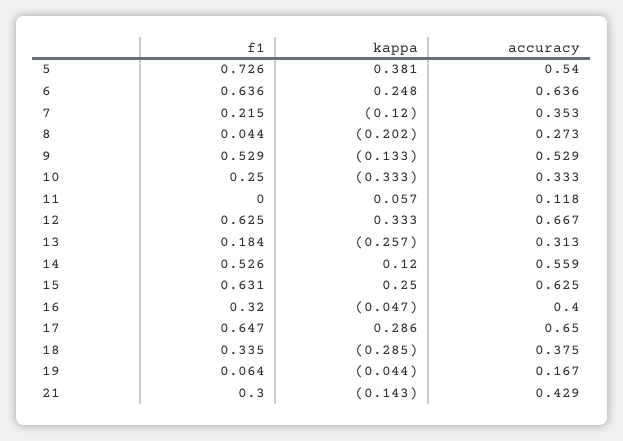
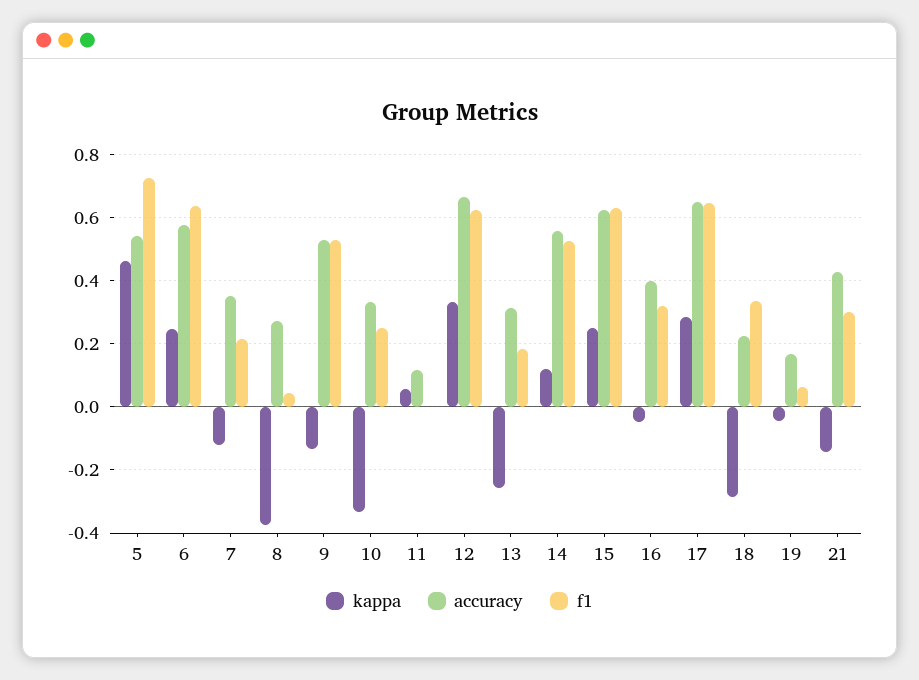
  {
    "f1": {
      "5": 0.726,
      "6": 0.636,
      "7": 0.215,
      "8": 0.044,
      "9": 0.529,
      "10": 0.25,
      "11": 0,
      "12": 0.625,
      "13": 0.184,
      "14": 0.526,
      "15": 0.631,
      "16": 0.32,
      "17": 0.647,
      "18": 0.335,
      "19": 0.064,
      "21": 0.3
    },
    "kappa": {
-     "5": 0.381,
+     "5": 0.46,
      "6": 0.248,
      "7": -0.12,
-     "8": -0.202,
+     "8": -0.38,
      "9": -0.133,
      "10": -0.333,
      "11": 0.057,
      "12": 0.333,
      "13": -0.257,
      "14": 0.12,
      "15": 0.25,
      "16": -0.047,
      "17": 0.286,
      "18": -0.285,
      "19": -0.044,
      "21": -0.143
    },
    "accuracy": {
      "5": 0.54,
-     "6": 0.636,
+     "6": 0.58,
      "7": 0.353,
      "8": 0.273,
      "9": 0.529,
      "10": 0.333,
      "11": 0.118,
      "12": 0.667,
      "13": 0.313,
      "14": 0.559,
      "15": 0.625,
      "16": 0.4,
      "17": 0.65,
-     "18": 0.375,
+     "18": 0.22,
      "19": 0.167,
      "21": 0.429
    }
  }

